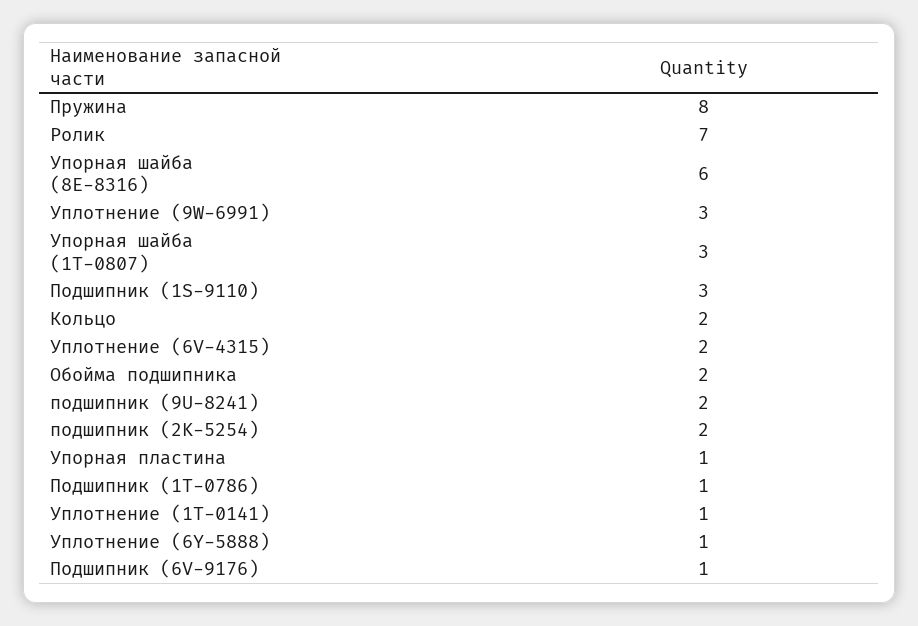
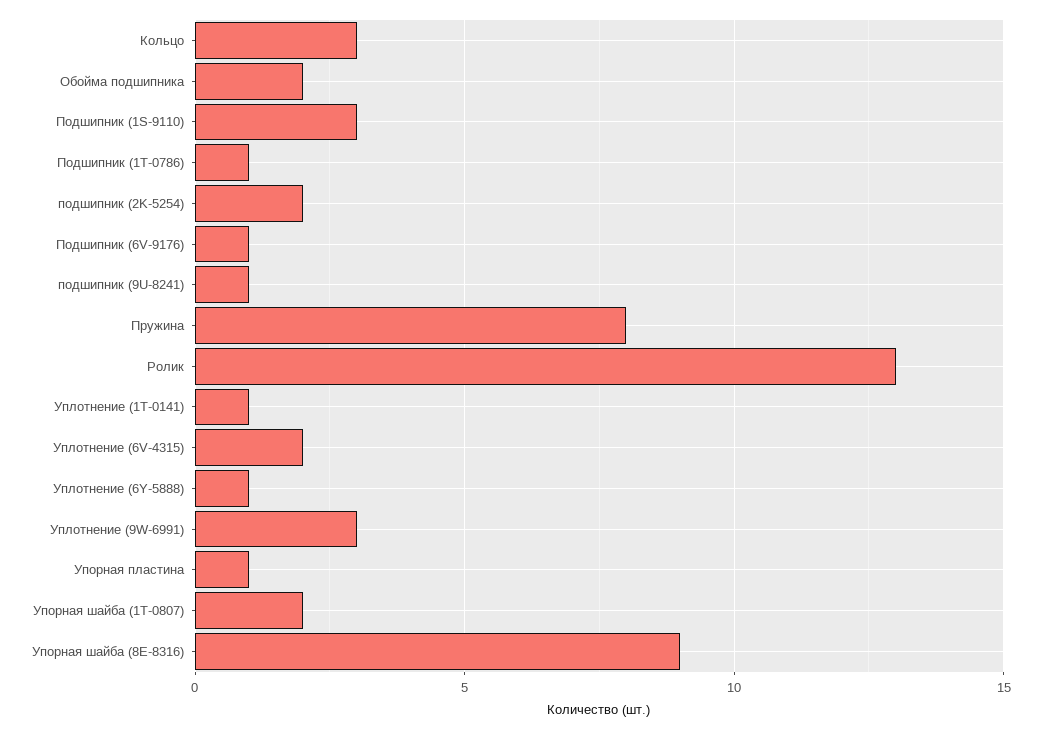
  {
    "Пружина": 8,
-   "Ролик": 7,
+   "Ролик": 13,
-   "Упорная шайба (8E-8316)": 6,
+   "Упорная шайба (8E-8316)": 9,
    "Уплотнение (9W-6991)": 3,
-   "Упорная шайба (1T-0807)": 3,
+   "Упорная шайба (1T-0807)": 2,
    "Подшипник (1S-9110)": 3,
-   "Кольцо": 2,
+   "Кольцо": 3,
    "Уплотнение (6V-4315)": 2,
    "Обойма подшипника": 2,
-   "подшипник (9U-8241)": 2,
+   "подшипник (9U-8241)": 1,
    "подшипник (2K-5254)": 2,
    "Упорная пластина": 1,
    "Подшипник (1T-0786)": 1,
    "Уплотнение (1T-0141)": 1,
    "Уплотнение (6Y-5888)": 1,
    "Подшипник (6V-9176)": 1
  }

